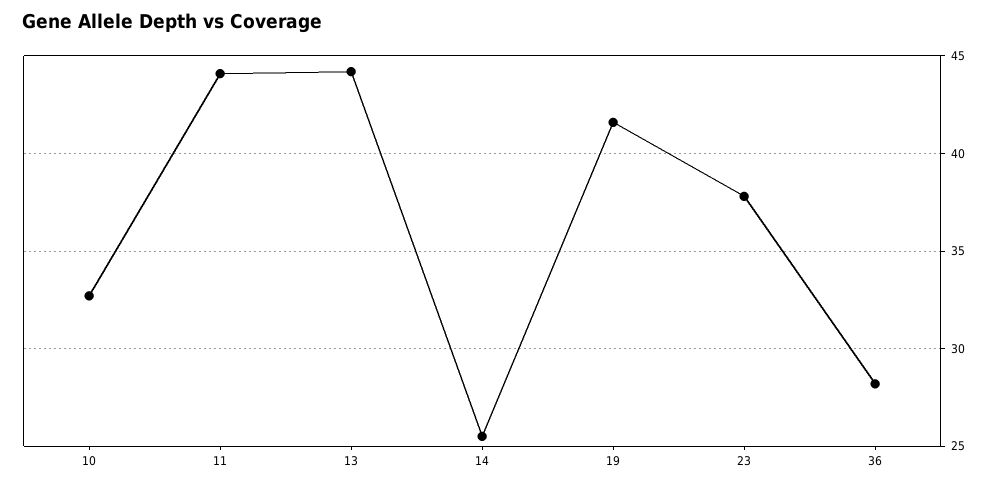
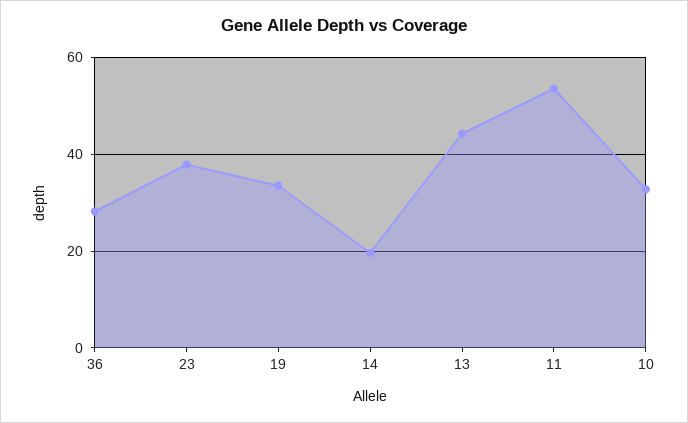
  {
    "10": 32.5,
-   "11": 44,
+   "11": 54,
    "13": 44,
-   "14": 25.5,
+   "14": 20,
-   "19": 41.5,
+   "19": 34,
    "23": 38,
    "36": 28
  }

